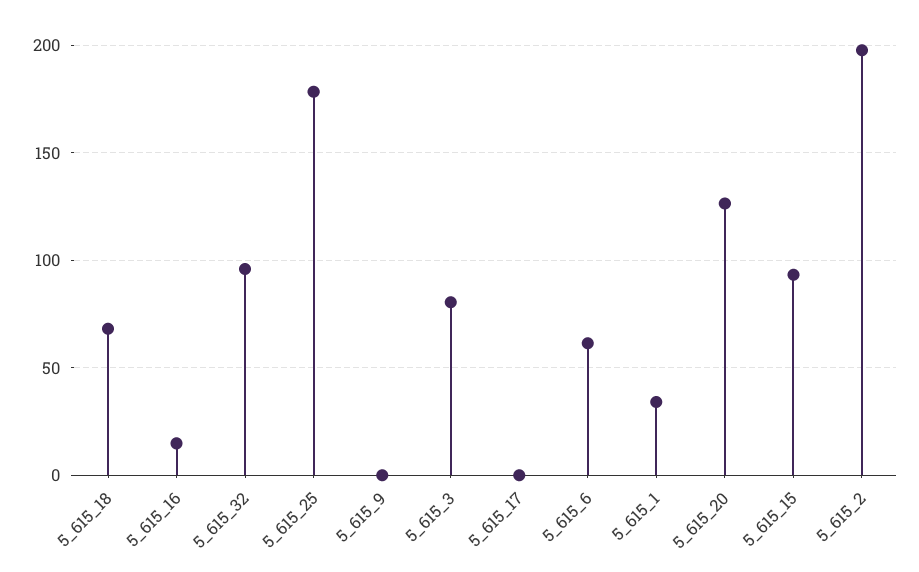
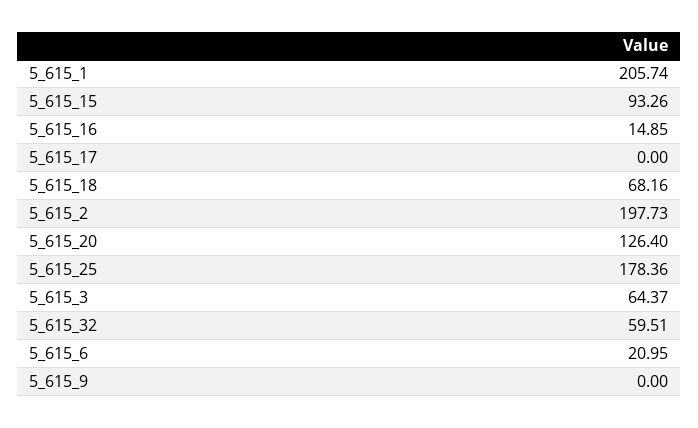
  {
    "5_615_18": 68.16,
    "5_615_16": 14.85,
-   "5_615_32": 95,
+   "5_615_32": 59.51,
    "5_615_25": 178.36,
    "5_615_9": 0,
-   "5_615_3": 80,
+   "5_615_3": 64.37,
    "5_615_17": 0,
-   "5_615_6": 60,
+   "5_615_6": 20.95,
-   "5_615_1": 35,
+   "5_615_1": 205.74,
    "5_615_20": 126.4,
    "5_615_15": 93.26,
    "5_615_2": 197.73
  }

